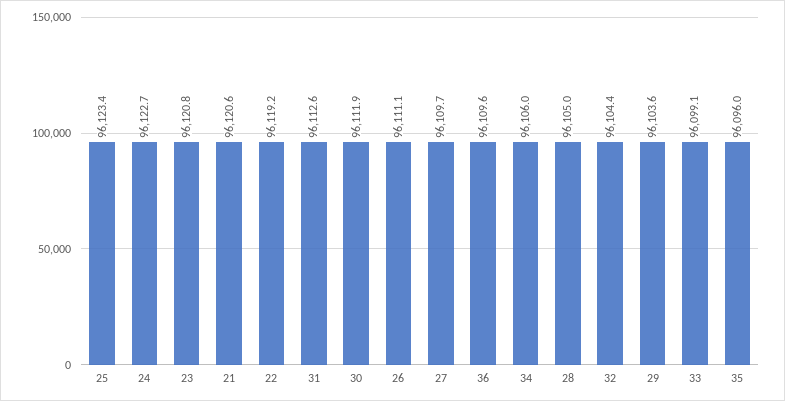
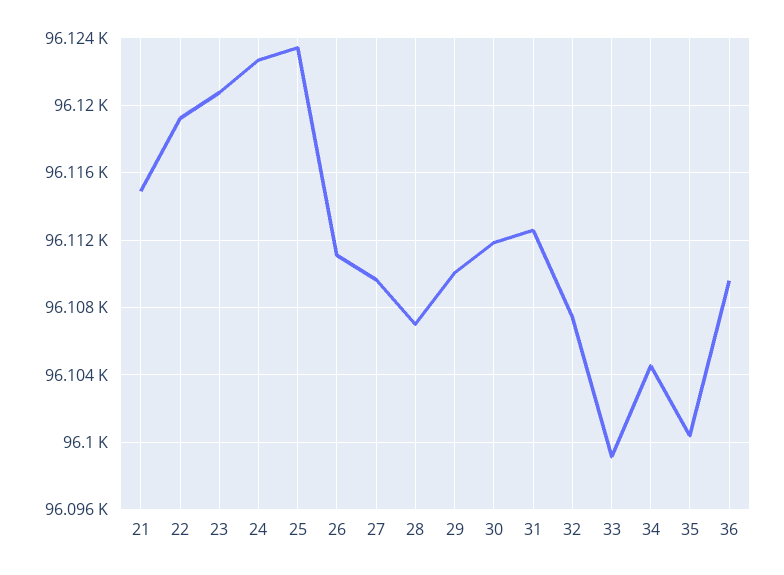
  {
    "25": 96123.4,
    "24": 96122.7,
    "23": 96120.8,
-   "21": 96120.6,
+   "21": 96115,
    "22": 96119.2,
    "31": 96112.6,
    "30": 96111.9,
    "26": 96111.1,
    "27": 96109.7,
    "36": 96109.6,
-   "34": 96106,
+   "34": 96104.5,
-   "28": 96105,
+   "28": 96107,
-   "32": 96104.4,
+   "32": 96107.5,
-   "29": 96103.6,
+   "29": 96110,
    "33": 96099.1,
-   "35": 96096
+   "35": 96100.5
  }

